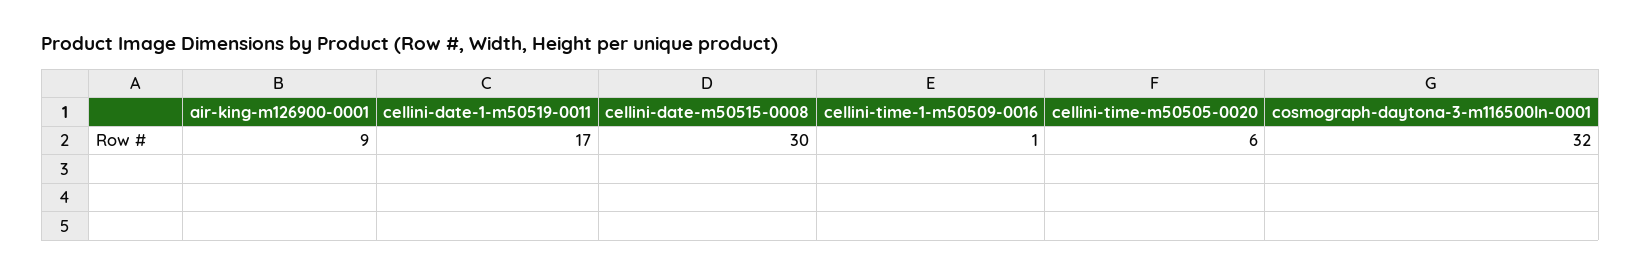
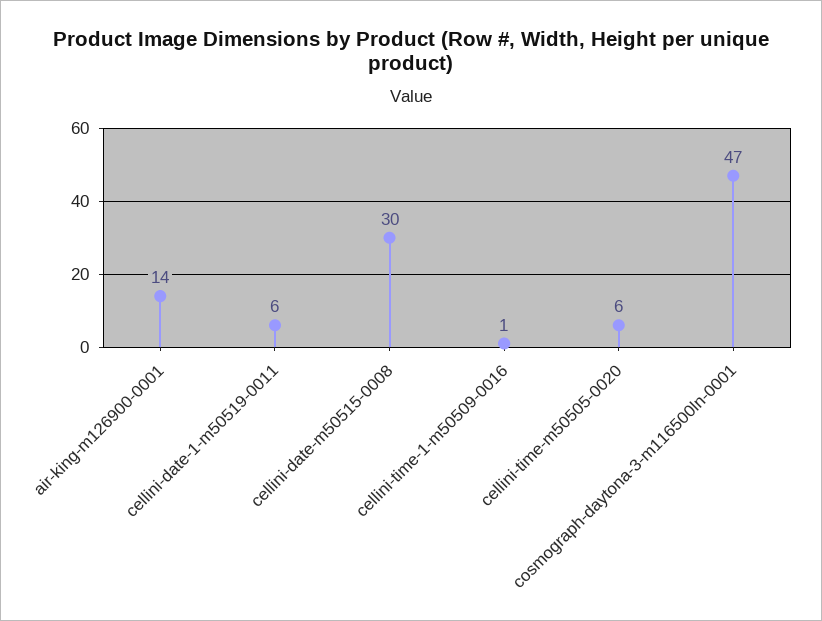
  {
-   "air-king-m126900-0001": 9,
+   "air-king-m126900-0001": 14,
-   "cellini-date-1-m50519-0011": 17,
+   "cellini-date-1-m50519-0011": 6,
    "cellini-date-m50515-0008": 30,
    "cellini-time-1-m50509-0016": 1,
    "cellini-time-m50505-0020": 6,
-   "cosmograph-daytona-3-m116500ln-0001": 32
+   "cosmograph-daytona-3-m116500ln-0001": 47
  }

